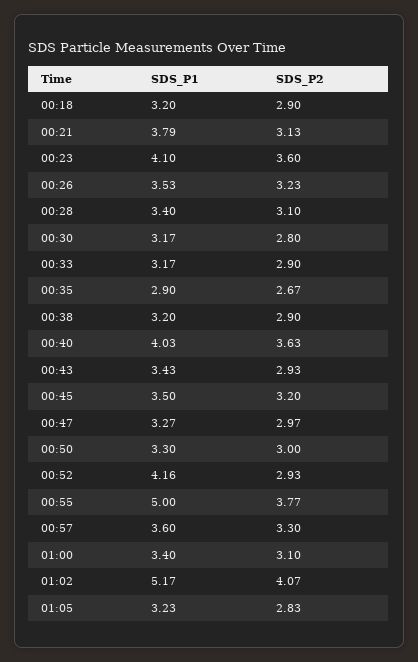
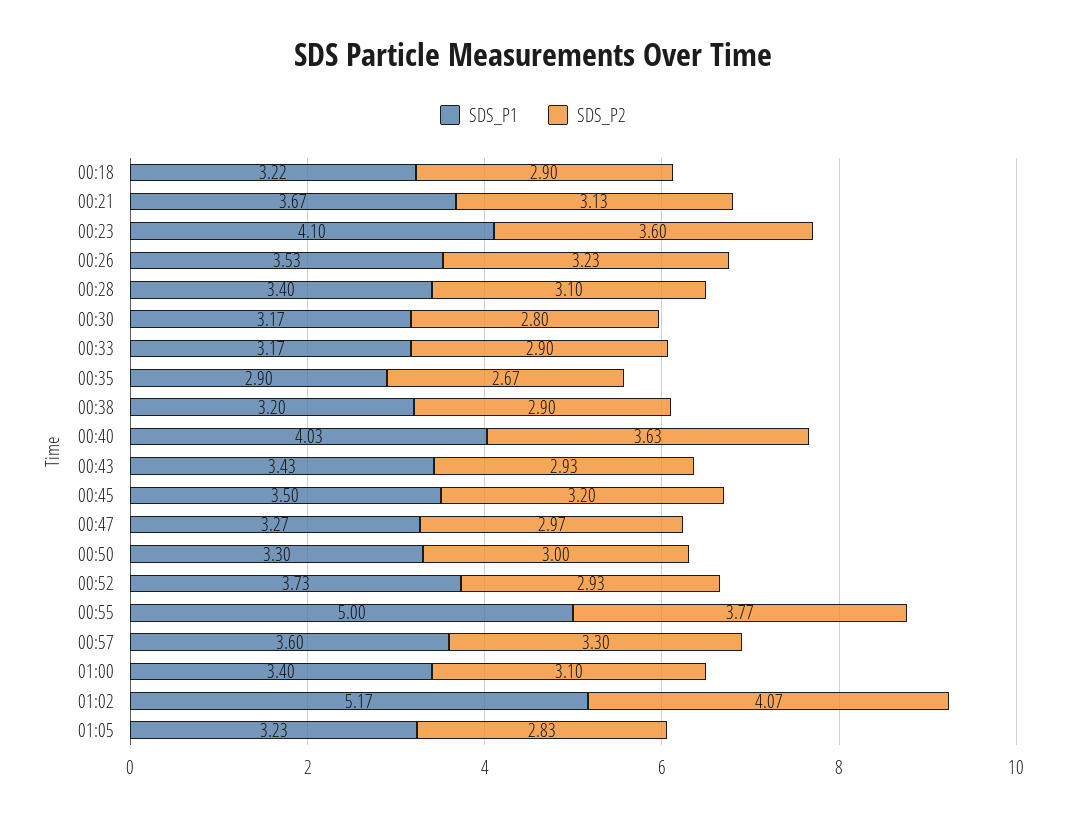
  {
    "SDS_P1": {
-     "00:18": 3.2,
+     "00:18": 3.22,
-     "00:21": 3.79,
+     "00:21": 3.67,
      "00:23": 4.1,
      "00:26": 3.53,
      "00:28": 3.4,
      "00:30": 3.17,
      "00:33": 3.17,
      "00:35": 2.9,
      "00:38": 3.2,
      "00:40": 4.03,
      "00:43": 3.43,
      "00:45": 3.5,
      "00:47": 3.27,
      "00:50": 3.3,
-     "00:52": 4.16,
+     "00:52": 3.73,
      "00:55": 5,
      "00:57": 3.6,
      "01:00": 3.4,
      "01:02": 5.17,
      "01:05": 3.23
    },
    "SDS_P2": {
      "00:18": 2.9,
      "00:21": 3.13,
      "00:23": 3.6,
      "00:26": 3.23,
      "00:28": 3.1,
      "00:30": 2.8,
      "00:33": 2.9,
      "00:35": 2.67,
      "00:38": 2.9,
      "00:40": 3.63,
      "00:43": 2.93,
      "00:45": 3.2,
      "00:47": 2.97,
      "00:50": 3,
      "00:52": 2.93,
      "00:55": 3.77,
      "00:57": 3.3,
      "01:00": 3.1,
      "01:02": 4.07,
      "01:05": 2.83
    }
  }

